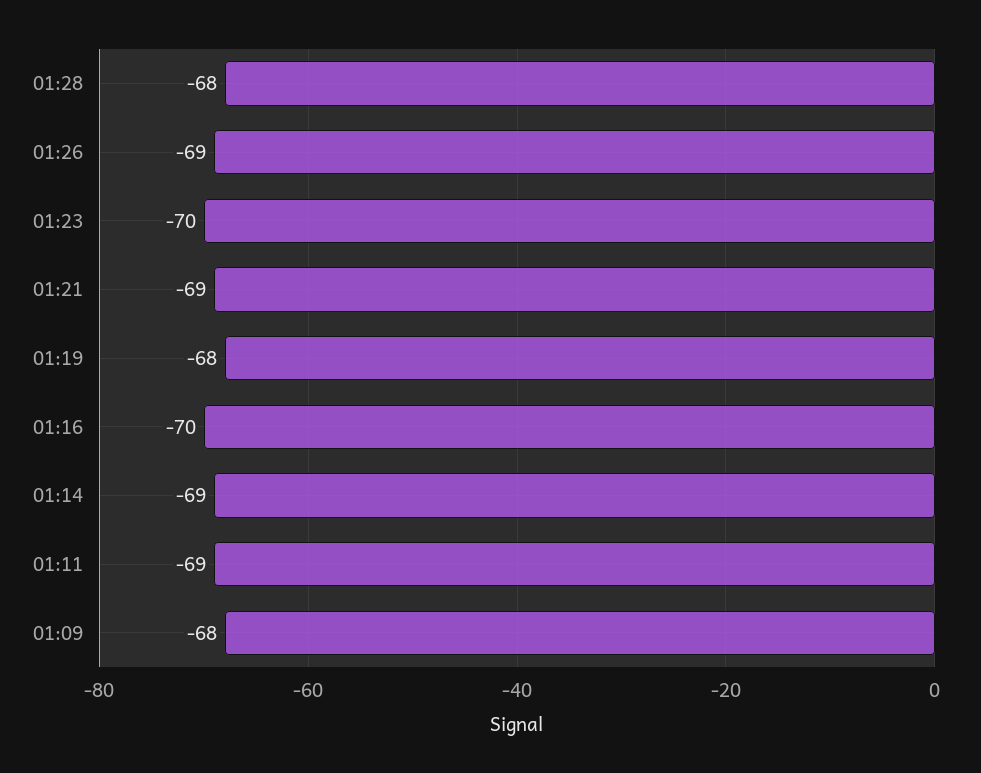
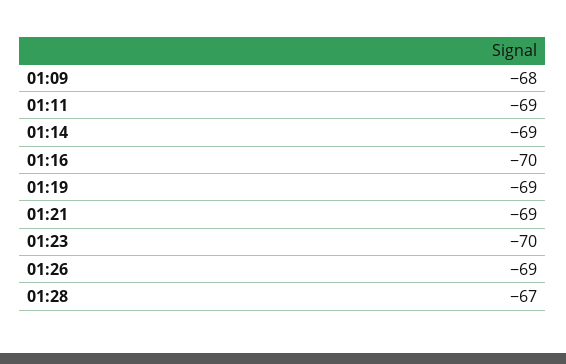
  {
-   "01:28": -68,
+   "01:28": -67,
    "01:26": -69,
    "01:23": -70,
    "01:21": -69,
-   "01:19": -68,
+   "01:19": -69,
    "01:16": -70,
    "01:14": -69,
    "01:11": -69,
    "01:09": -68
  }

